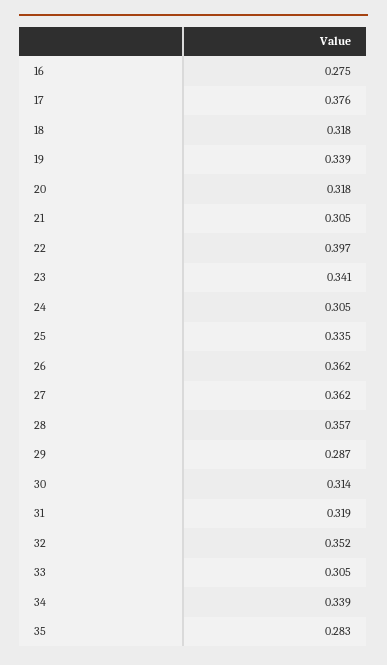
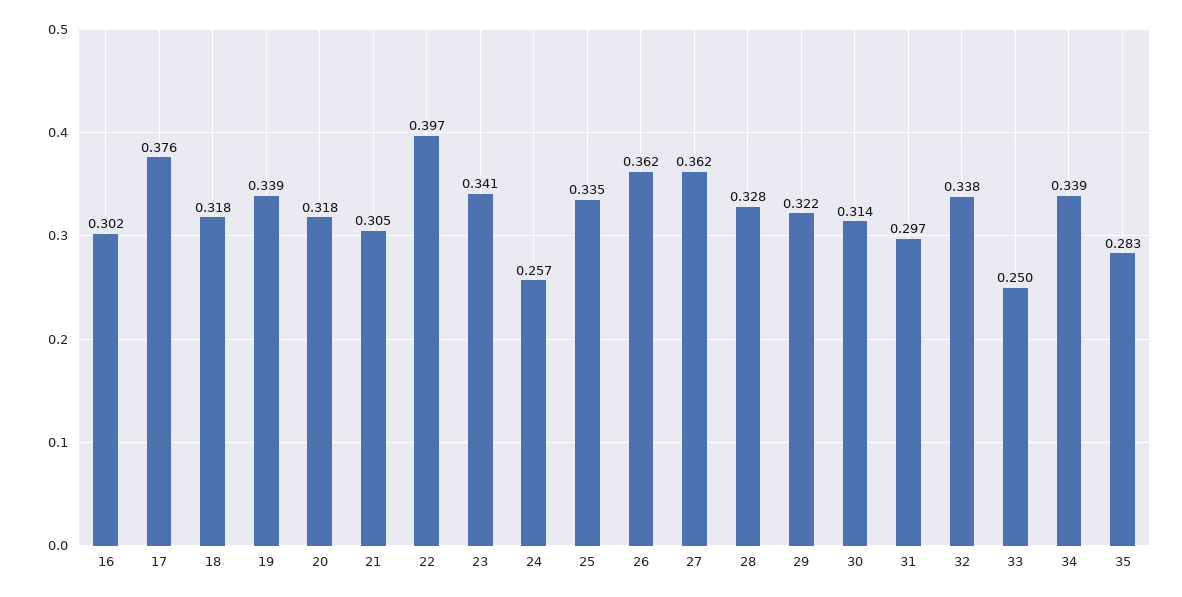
  {
-   "16": 0.275,
+   "16": 0.302,
    "17": 0.376,
    "18": 0.318,
    "19": 0.339,
    "20": 0.318,
    "21": 0.305,
    "22": 0.397,
    "23": 0.341,
-   "24": 0.305,
+   "24": 0.257,
    "25": 0.335,
    "26": 0.362,
    "27": 0.362,
-   "28": 0.357,
+   "28": 0.328,
-   "29": 0.287,
+   "29": 0.322,
    "30": 0.314,
-   "31": 0.319,
+   "31": 0.297,
-   "32": 0.352,
+   "32": 0.338,
-   "33": 0.305,
+   "33": 0.25,
    "34": 0.339,
    "35": 0.283
  }

